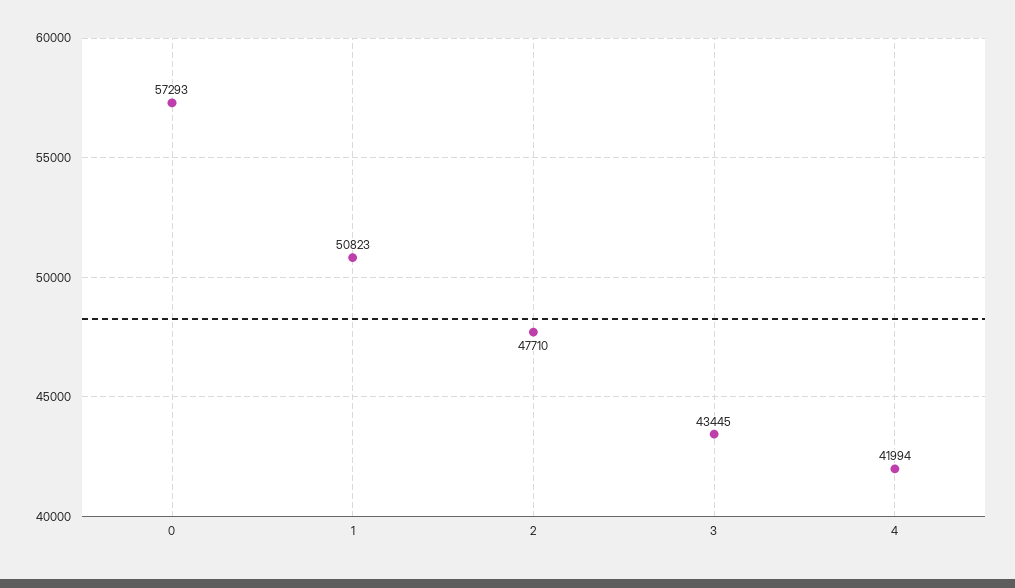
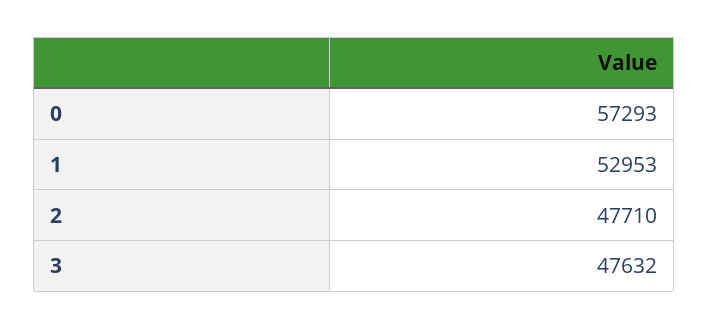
  {
    "0": 57293,
-   "1": 50823,
+   "1": 52953,
    "2": 47710,
-   "3": 43445,
+   "3": 47632
-   "4": 41994
  }

